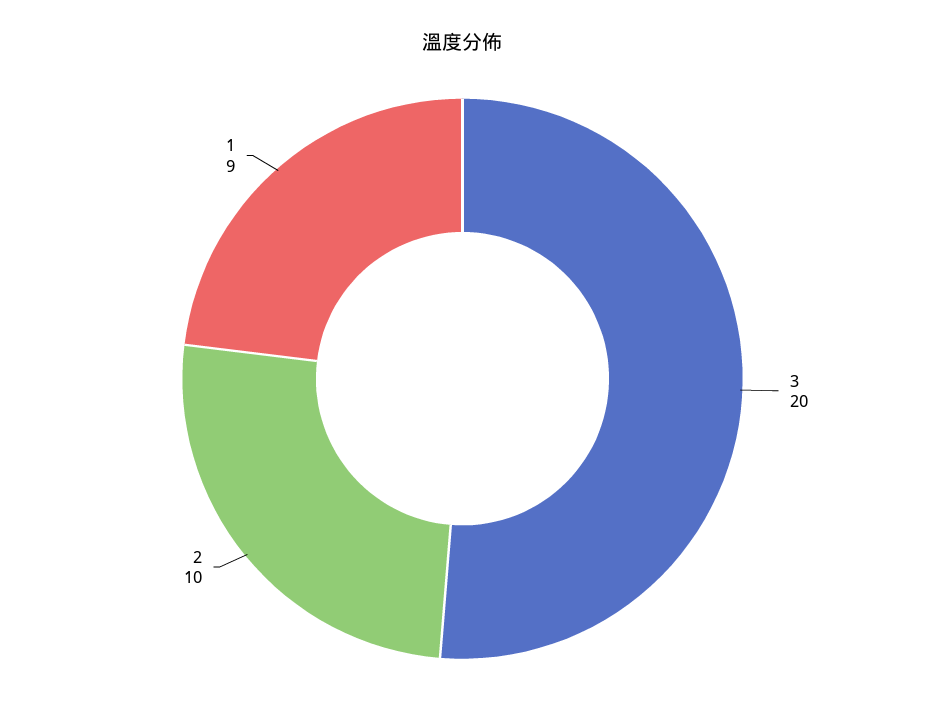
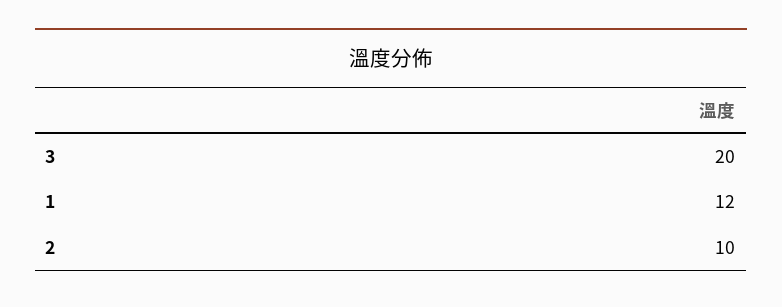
  {
    "3": 20,
    "2": 10,
-   "1": 9
+   "1": 12
  }

